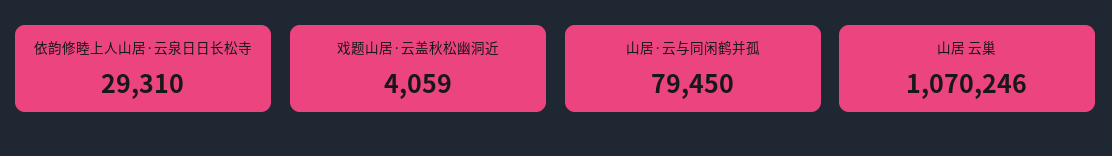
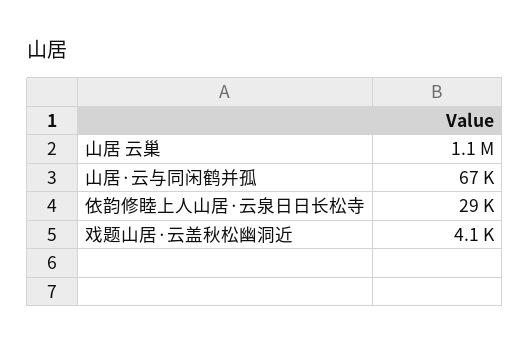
  {
    "依韵修睦上人山居·云泉日日长松寺": 29310,
    "戏题山居·云盖秋松幽洞近": 4059,
-   "山居·云与同闲鹤并孤": 79450,
+   "山居·云与同闲鹤并孤": 67000,
    "山居 云巢": 1070246
  }

